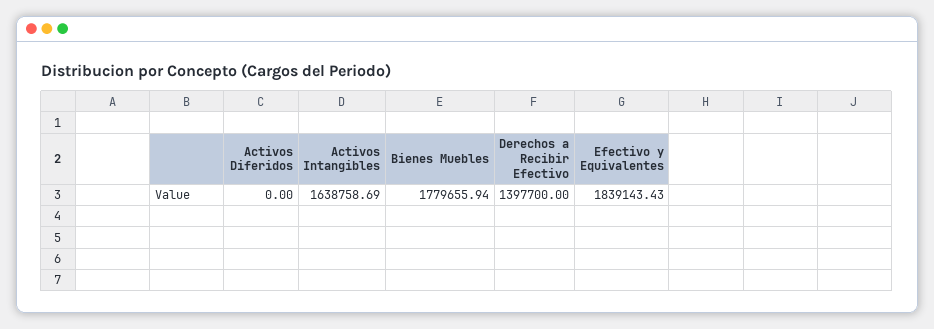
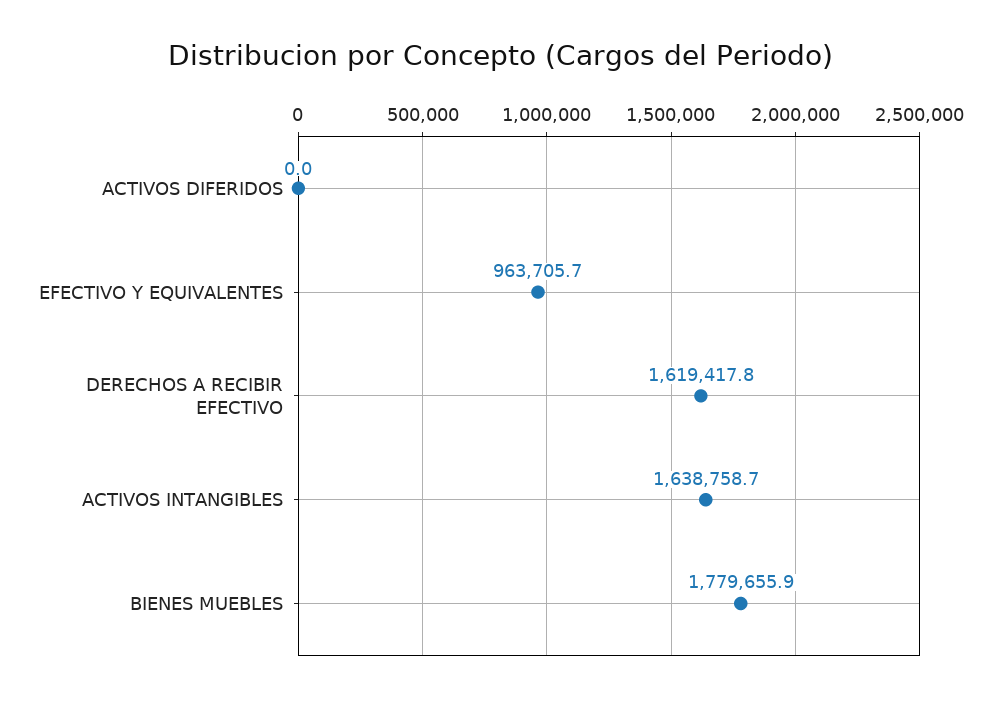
  {
    "Activos Diferidos": 0,
    "Activos Intangibles": 1638758.69,
    "Bienes Muebles": 1779655.94,
-   "Derechos a Recibir Efectivo": 1397700,
+   "Derechos a Recibir Efectivo": 1619417.8,
-   "Efectivo y Equivalentes": 1839143.43
+   "Efectivo y Equivalentes": 963705.7
  }

